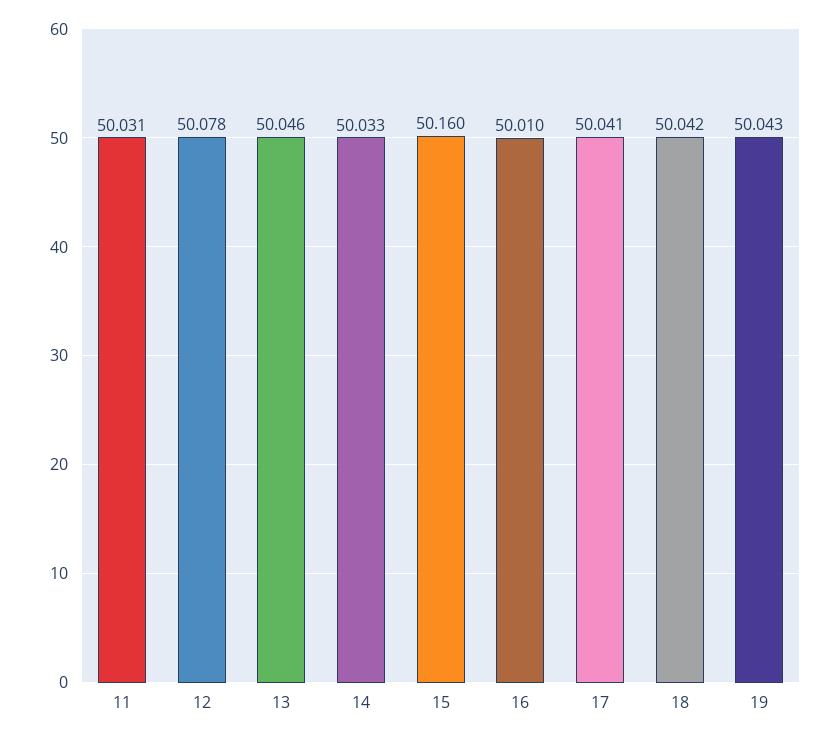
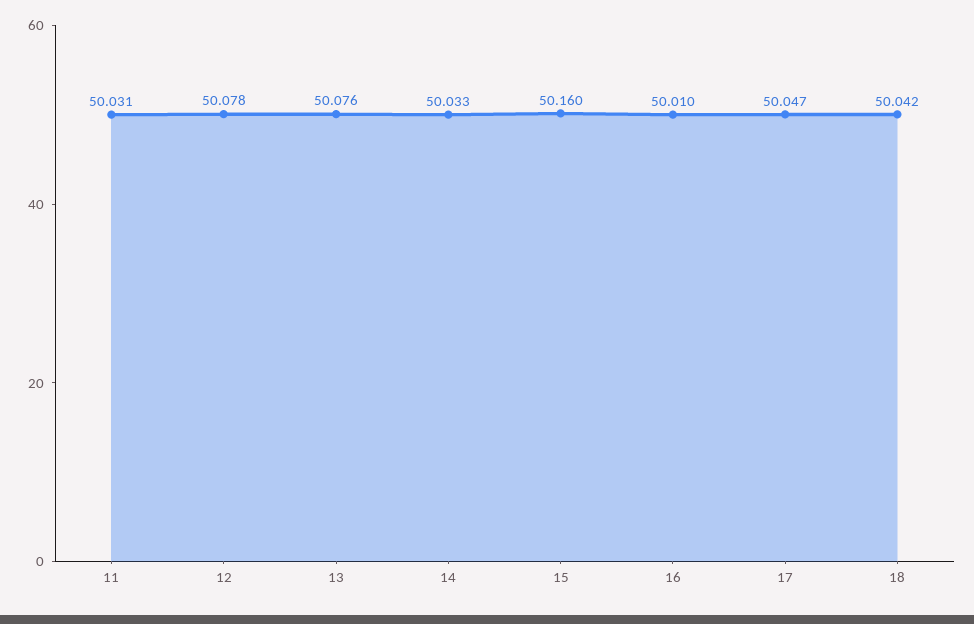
  {
    "11": 50.031,
    "12": 50.078,
-   "13": 50.046,
+   "13": 50.076,
    "14": 50.033,
    "15": 50.16,
    "16": 50.01,
-   "17": 50.041,
+   "17": 50.047,
-   "18": 50.042,
+   "18": 50.042
-   "19": 50.043
  }

